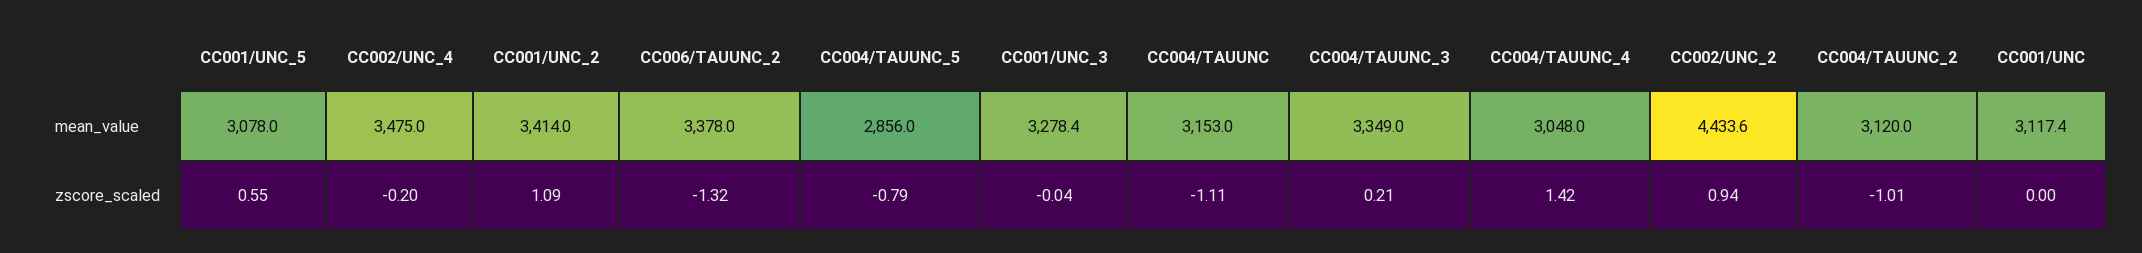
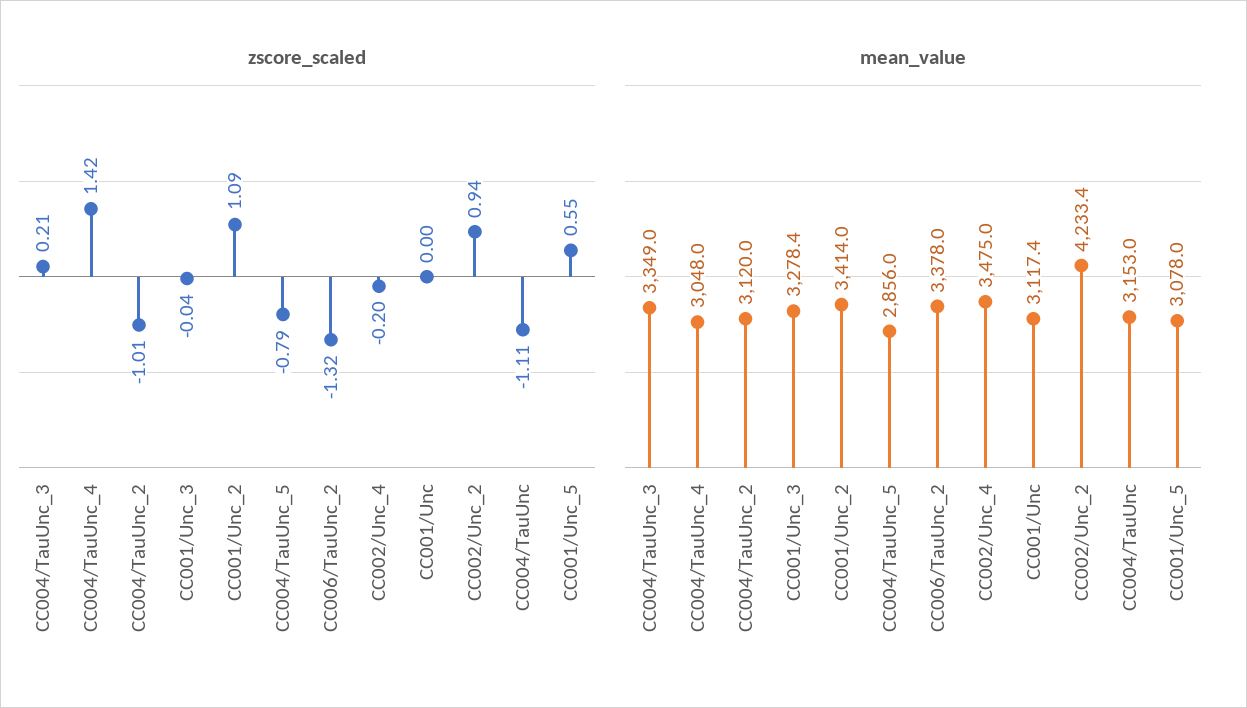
  {
    "mean_value": {
      "CC001/UNC_5": 3078,
      "CC002/UNC_4": 3475,
      "CC001/UNC_2": 3414,
      "CC006/TAUUNC_2": 3378,
      "CC004/TAUUNC_5": 2856,
      "CC001/UNC_3": 3278.4,
      "CC004/TAUUNC": 3153,
      "CC004/TAUUNC_3": 3349,
      "CC004/TAUUNC_4": 3048,
-     "CC002/UNC_2": 4433.6,
+     "CC002/UNC_2": 4233.4,
      "CC004/TAUUNC_2": 3120,
      "CC001/UNC": 3117.4
    },
    "zscore_scaled": {
      "CC001/UNC_5": 0.55,
      "CC002/UNC_4": -0.2,
      "CC001/UNC_2": 1.09,
      "CC006/TAUUNC_2": -1.32,
      "CC004/TAUUNC_5": -0.79,
      "CC001/UNC_3": -0.04,
      "CC004/TAUUNC": -1.11,
      "CC004/TAUUNC_3": 0.21,
      "CC004/TAUUNC_4": 1.42,
      "CC002/UNC_2": 0.94,
      "CC004/TAUUNC_2": -1.01,
      "CC001/UNC": 0
    }
  }

